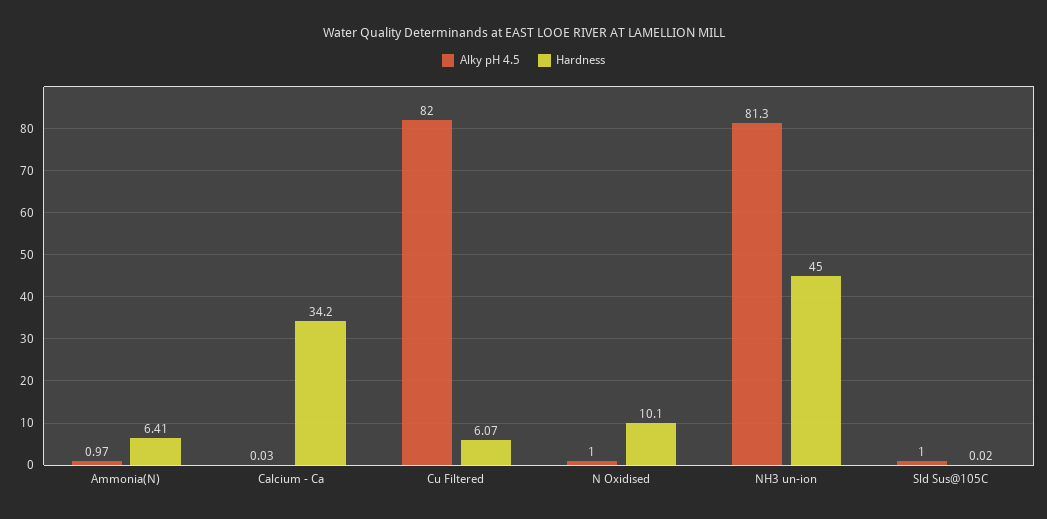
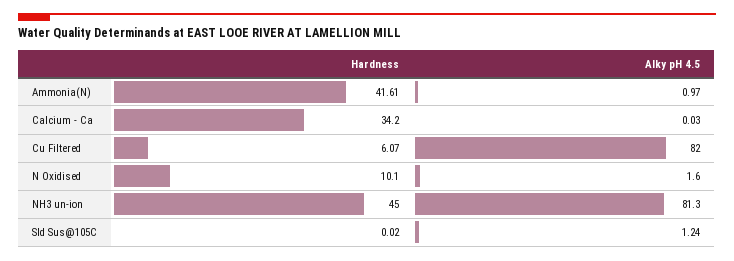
  {
    "Alky pH 4.5": {
      "Ammonia(N)": 0.97,
      "Calcium - Ca": 0.03,
      "Cu Filtered": 82,
-     "N Oxidised": 1,
+     "N Oxidised": 1.6,
      "NH3 un-ion": 81.3,
-     "Sld Sus@105C": 1
+     "Sld Sus@105C": 1.24
    },
    "Hardness": {
-     "Ammonia(N)": 6.41,
+     "Ammonia(N)": 41.61,
      "Calcium - Ca": 34.2,
      "Cu Filtered": 6.07,
      "N Oxidised": 10.1,
      "NH3 un-ion": 45,
      "Sld Sus@105C": 0.02
    }
  }

